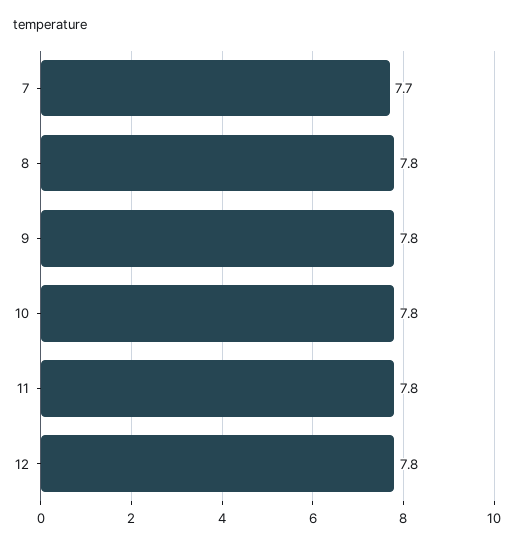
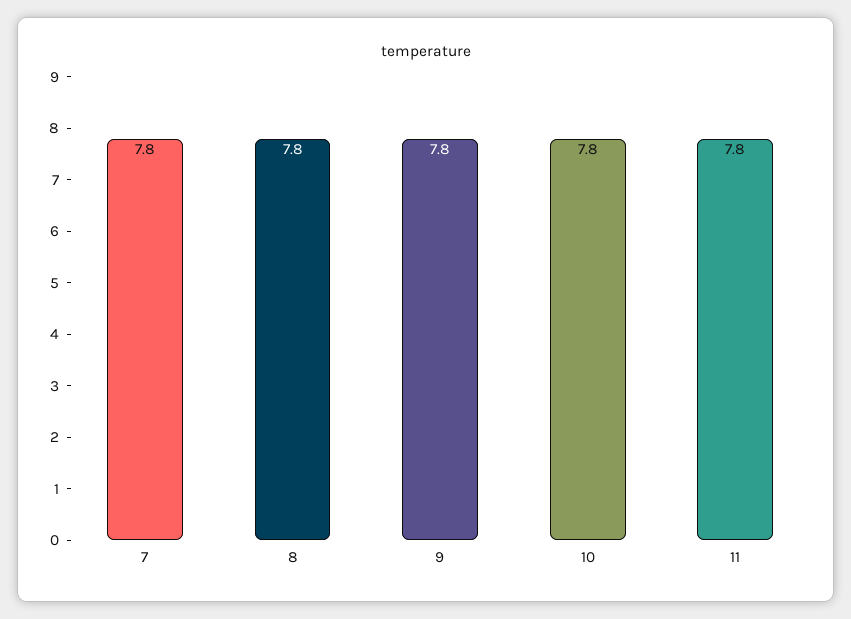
  {
-   "7": 7.7,
+   "7": 7.8,
    "8": 7.8,
    "9": 7.8,
    "10": 7.8,
-   "11": 7.8,
+   "11": 7.8
-   "12": 7.8
  }

